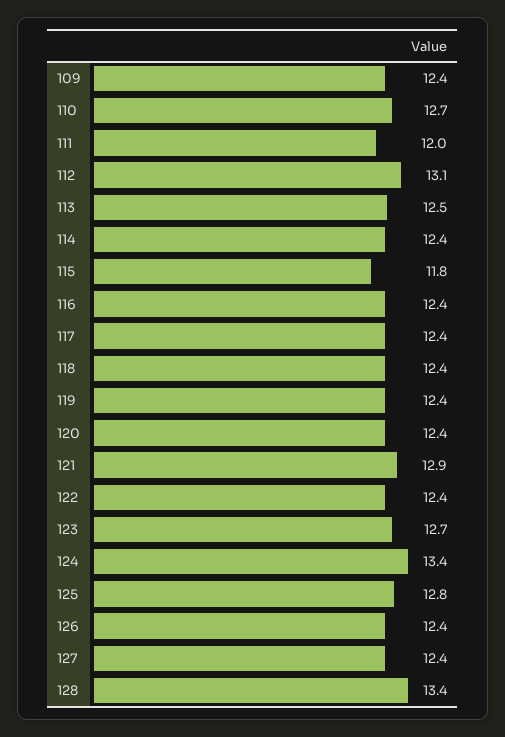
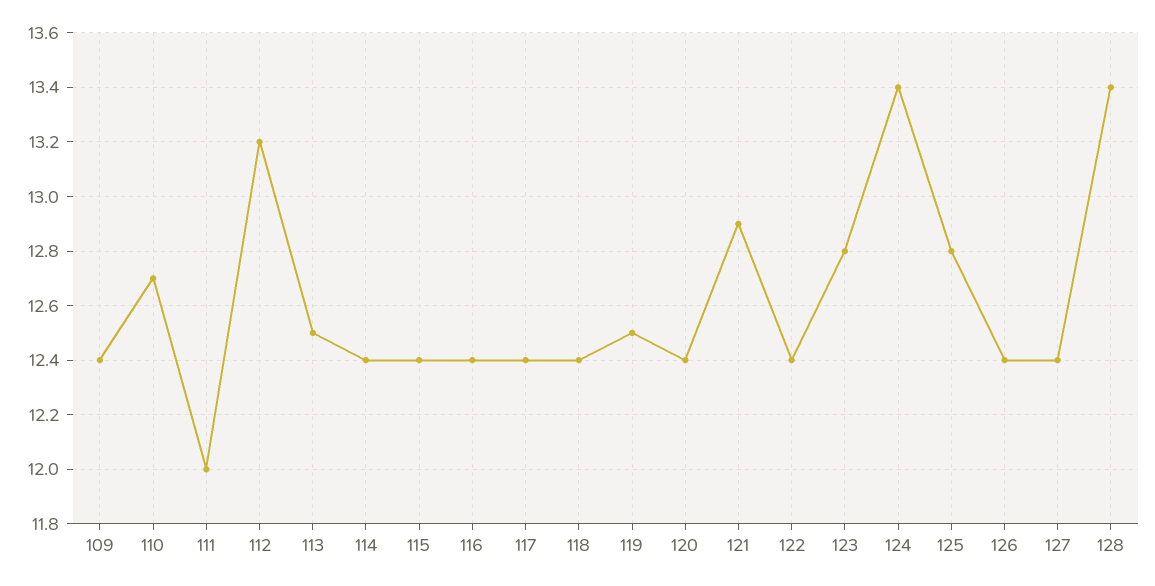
  {
    "109": 12.4,
    "110": 12.7,
    "111": 12,
-   "112": 13.1,
+   "112": 13.2,
    "113": 12.5,
    "114": 12.4,
-   "115": 11.8,
+   "115": 12.4,
    "116": 12.4,
    "117": 12.4,
    "118": 12.4,
-   "119": 12.4,
+   "119": 12.5,
    "120": 12.4,
    "121": 12.9,
    "122": 12.4,
-   "123": 12.7,
+   "123": 12.8,
    "124": 13.4,
    "125": 12.8,
    "126": 12.4,
    "127": 12.4,
    "128": 13.4
  }

